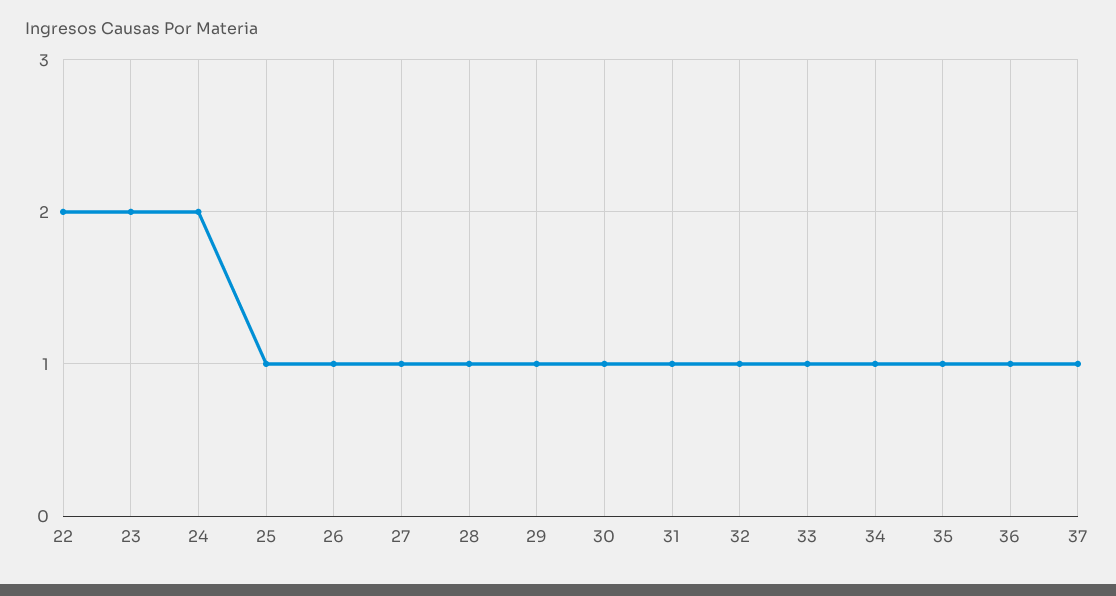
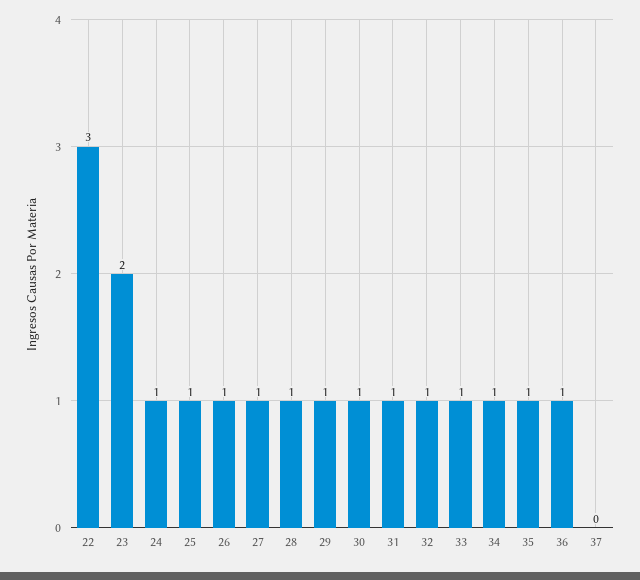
  {
-   "22": 2,
+   "22": 3,
    "23": 2,
-   "24": 2,
+   "24": 1,
    "25": 1,
    "26": 1,
    "27": 1,
    "28": 1,
    "29": 1,
    "30": 1,
    "31": 1,
    "32": 1,
    "33": 1,
    "34": 1,
    "35": 1,
    "36": 1,
-   "37": 1
+   "37": 0
  }

